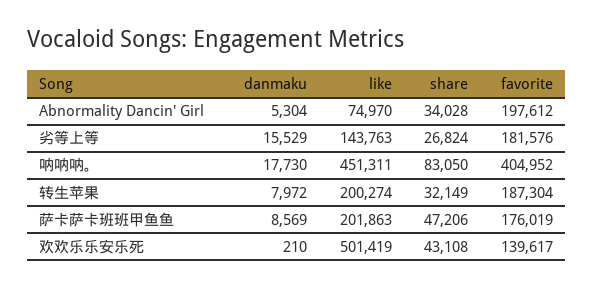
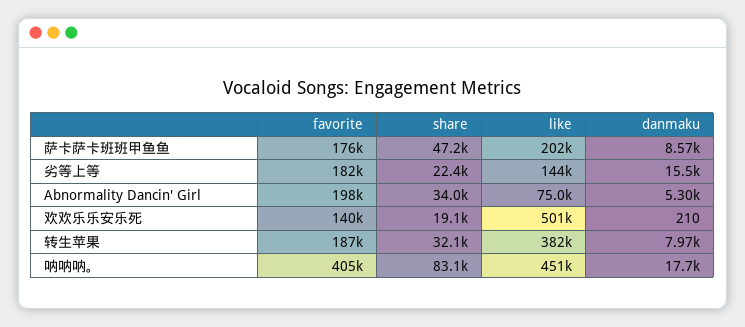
  {
    "danmaku": {
      "Abnormality Dancin' Girl": 5304,
      "劣等上等": 15529,
      "呐呐呐。": 17730,
      "转生苹果": 7972,
      "萨卡萨卡班班甲鱼鱼": 8569,
      "欢欢乐乐安乐死": 210
    },
    "like": {
      "Abnormality Dancin' Girl": 74970,
      "劣等上等": 143763,
      "呐呐呐。": 451311,
-     "转生苹果": 200274,
+     "转生苹果": 382000,
      "萨卡萨卡班班甲鱼鱼": 201863,
      "欢欢乐乐安乐死": 501419
    },
    "share": {
      "Abnormality Dancin' Girl": 34028,
-     "劣等上等": 26824,
+     "劣等上等": 22400,
      "呐呐呐。": 83050,
      "转生苹果": 32149,
      "萨卡萨卡班班甲鱼鱼": 47206,
-     "欢欢乐乐安乐死": 43108
+     "欢欢乐乐安乐死": 19100
    },
    "favorite": {
      "Abnormality Dancin' Girl": 197612,
      "劣等上等": 181576,
      "呐呐呐。": 404952,
      "转生苹果": 187304,
      "萨卡萨卡班班甲鱼鱼": 176019,
      "欢欢乐乐安乐死": 139617
    }
  }

